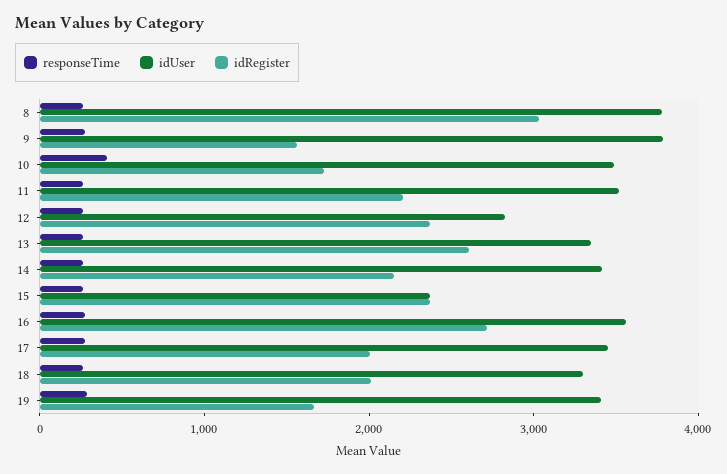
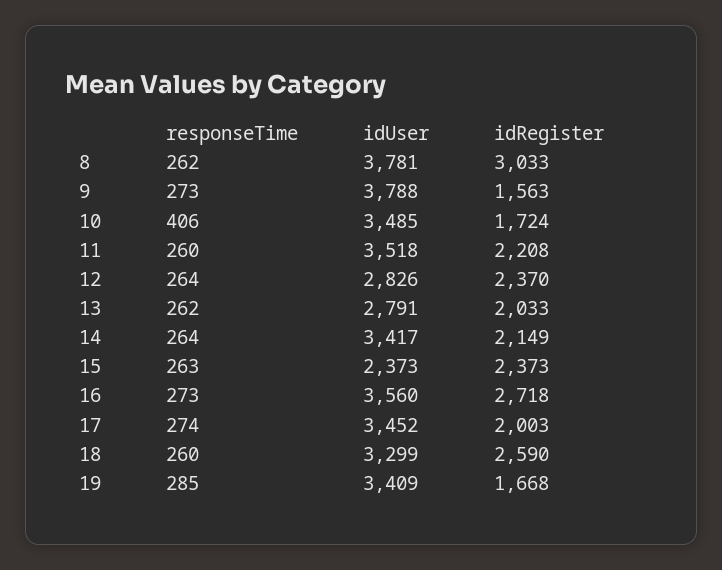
  {
    "responseTime": {
      "8": 262,
      "9": 273,
      "10": 406,
      "11": 260,
      "12": 264,
      "13": 262,
      "14": 264,
      "15": 263,
      "16": 273,
      "17": 274,
      "18": 260,
      "19": 285
    },
    "idUser": {
      "8": 3781,
      "9": 3788,
      "10": 3485,
      "11": 3518,
      "12": 2826,
-     "13": 3400,
+     "13": 2791,
      "14": 3417,
      "15": 2373,
      "16": 3560,
      "17": 3452,
      "18": 3299,
      "19": 3409
    },
    "idRegister": {
      "8": 3033,
      "9": 1563,
      "10": 1724,
      "11": 2208,
      "12": 2370,
-     "13": 2600,
+     "13": 2033,
      "14": 2149,
      "15": 2373,
      "16": 2718,
      "17": 2003,
-     "18": 2000,
+     "18": 2590,
      "19": 1668
    }
  }

